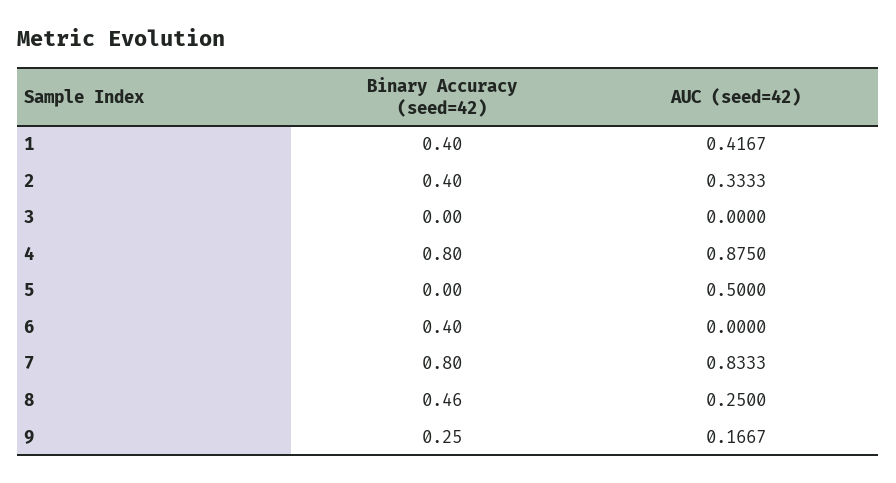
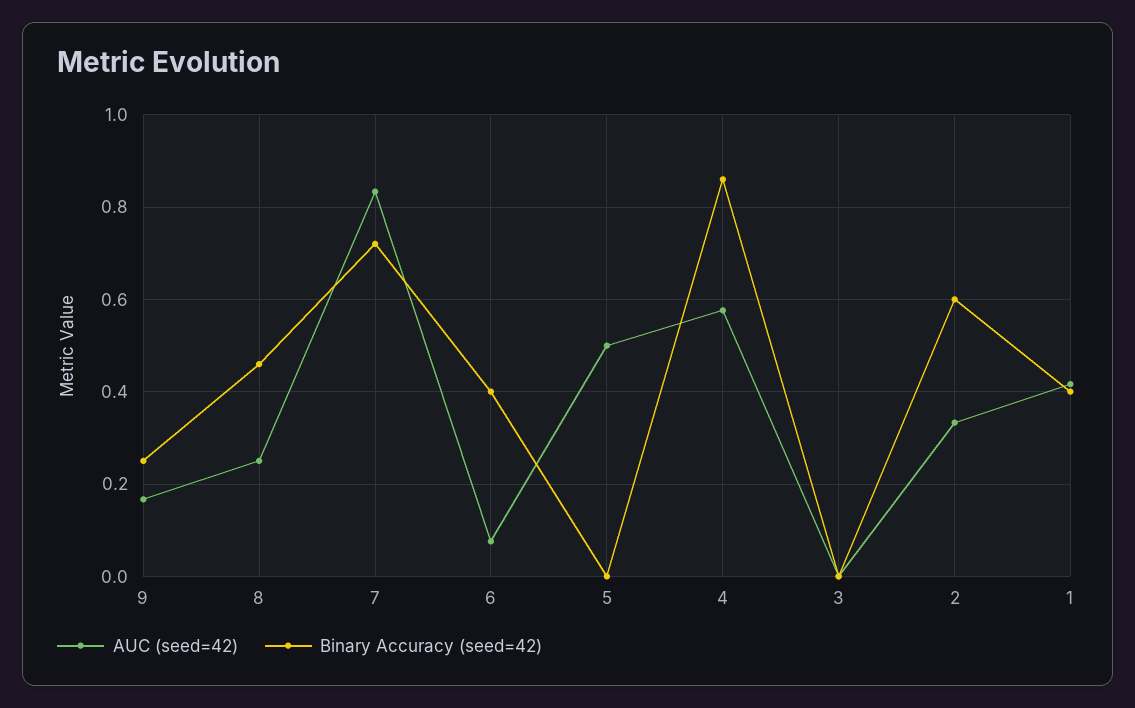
  {
    "Binary Accuracy (seed=42)": {
      "1": 0.4,
-     "2": 0.4,
+     "2": 0.6,
      "3": 0,
-     "4": 0.8,
+     "4": 0.86,
      "5": 0,
      "6": 0.4,
-     "7": 0.8,
+     "7": 0.72,
      "8": 0.46,
      "9": 0.25
    },
    "AUC (seed=42)": {
      "1": 0.4167,
      "2": 0.3333,
      "3": 0,
-     "4": 0.875,
+     "4": 0.58,
      "5": 0.5,
-     "6": 0,
+     "6": 0.08,
      "7": 0.8333,
      "8": 0.25,
      "9": 0.1667
    }
  }

